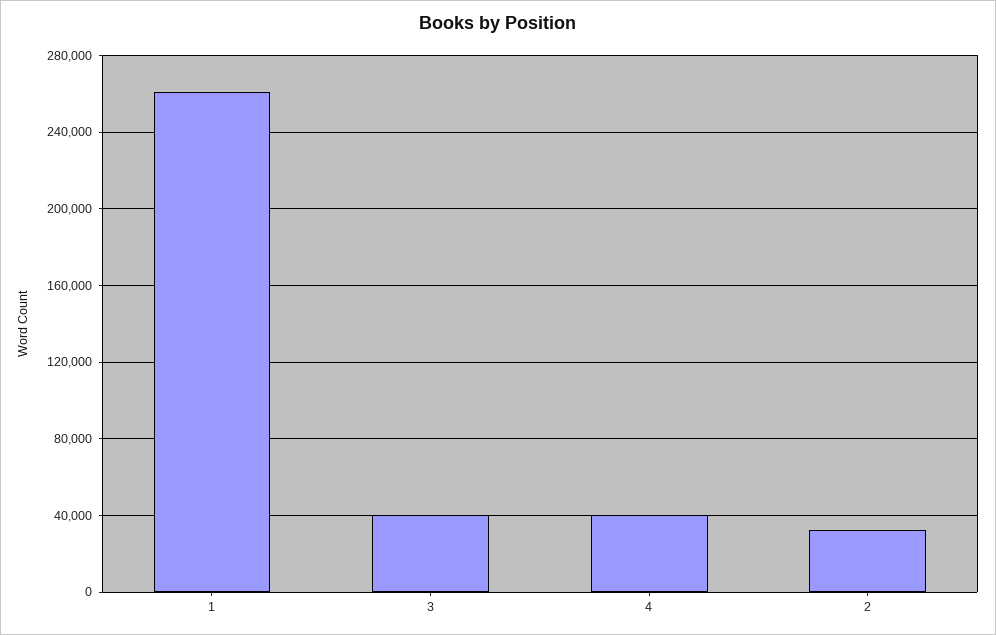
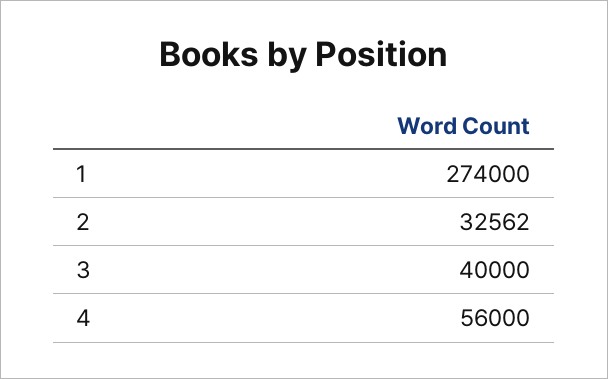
  {
-   "1": 260000,
+   "1": 274000,
    "3": 40000,
-   "4": 40000,
+   "4": 56000,
    "2": 32562
  }

